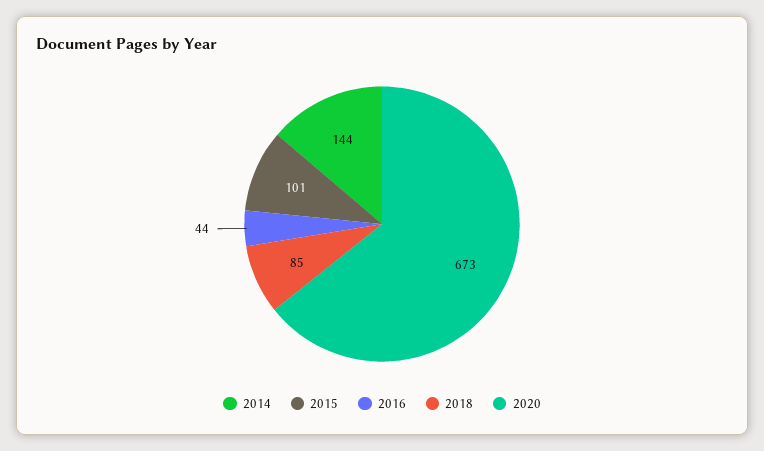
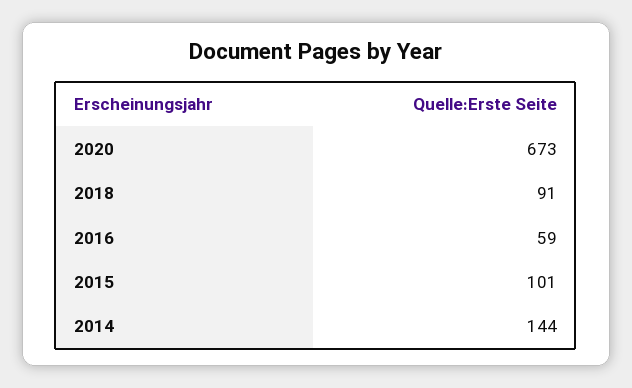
  {
    "2014": 144,
    "2015": 101,
-   "2016": 44,
+   "2016": 59,
-   "2018": 85,
+   "2018": 91,
    "2020": 673
  }

